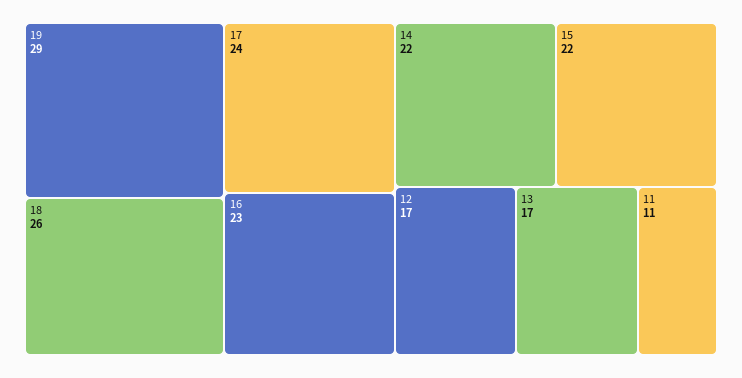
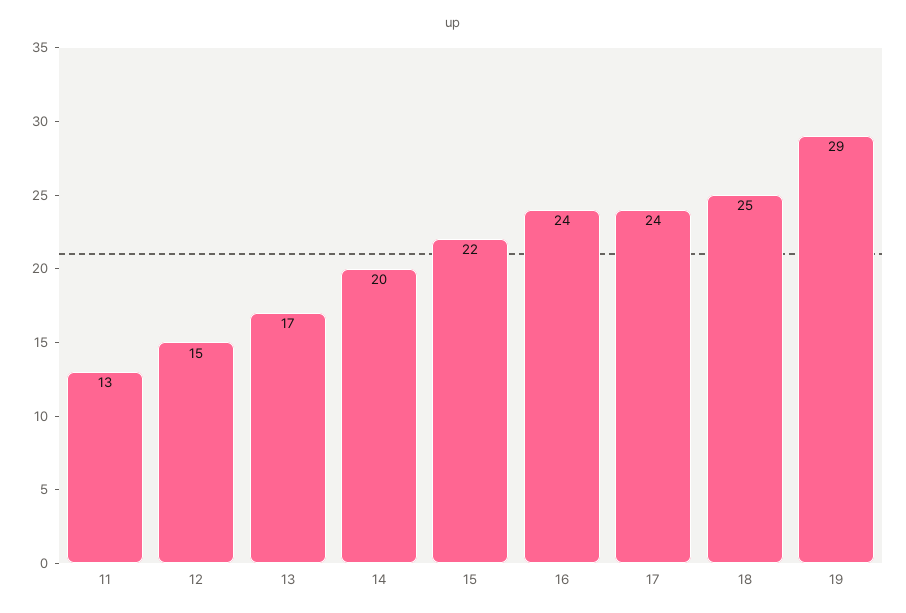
  {
    "19": 29,
-   "18": 26,
+   "18": 25,
    "17": 24,
-   "16": 23,
+   "16": 24,
-   "14": 22,
+   "14": 20,
    "15": 22,
-   "12": 17,
+   "12": 15,
    "13": 17,
-   "11": 11
+   "11": 13
  }

